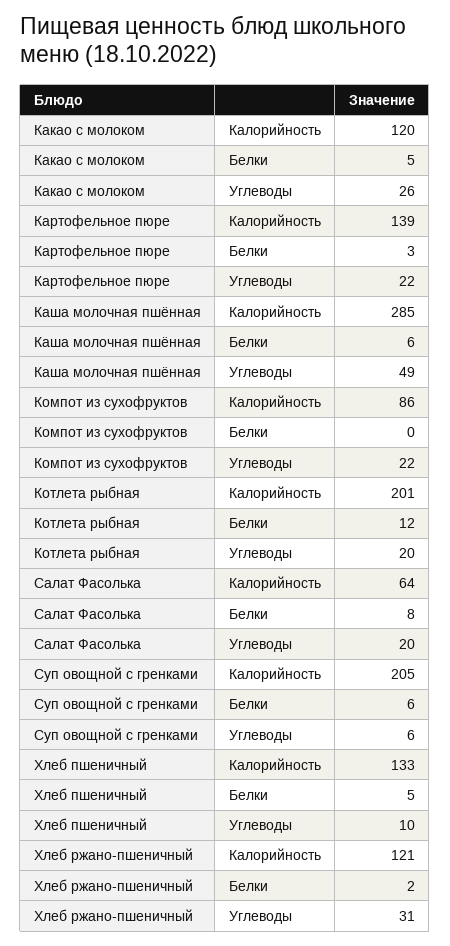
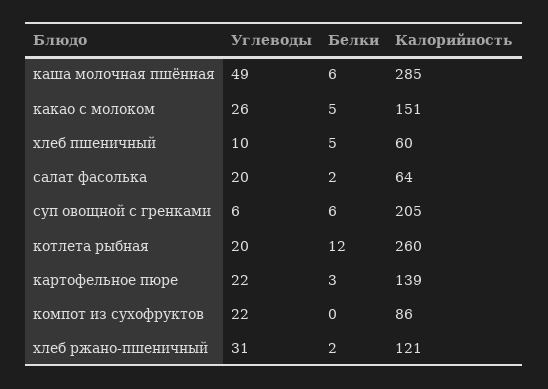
  {
    "Какао с молоком": {
-     "Калорийность": 120,
+     "Калорийность": 151,
      "Белки": 5,
      "Углеводы": 26
    },
    "Картофельное пюре": {
      "Калорийность": 139,
      "Белки": 3,
      "Углеводы": 22
    },
    "Каша молочная пшённая": {
      "Калорийность": 285,
      "Белки": 6,
      "Углеводы": 49
    },
    "Компот из сухофруктов": {
      "Калорийность": 86,
      "Белки": 0,
      "Углеводы": 22
    },
    "Котлета рыбная": {
-     "Калорийность": 201,
+     "Калорийность": 260,
      "Белки": 12,
      "Углеводы": 20
    },
    "Салат Фасолька": {
      "Калорийность": 64,
-     "Белки": 8,
+     "Белки": 2,
      "Углеводы": 20
    },
    "Суп овощной с гренками": {
      "Калорийность": 205,
      "Белки": 6,
      "Углеводы": 6
    },
    "Хлеб пшеничный": {
-     "Калорийность": 133,
+     "Калорийность": 60,
      "Белки": 5,
      "Углеводы": 10
    },
    "Хлеб ржано-пшеничный": {
      "Калорийность": 121,
      "Белки": 2,
      "Углеводы": 31
    }
  }

